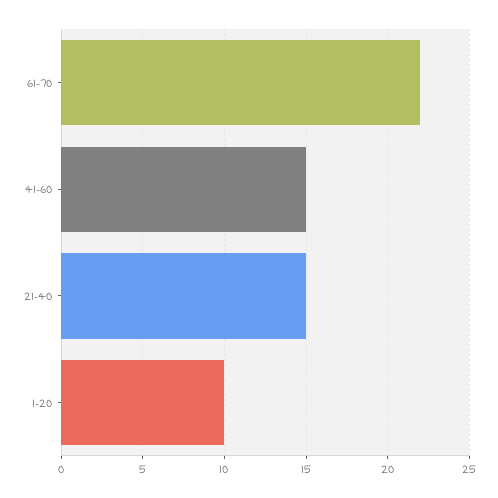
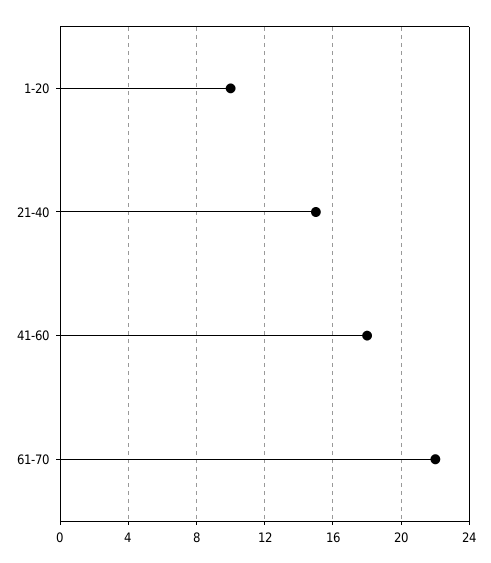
  {
    "61-70": 22,
-   "41-60": 15,
+   "41-60": 18,
    "21-40": 15,
    "1-20": 10
  }

